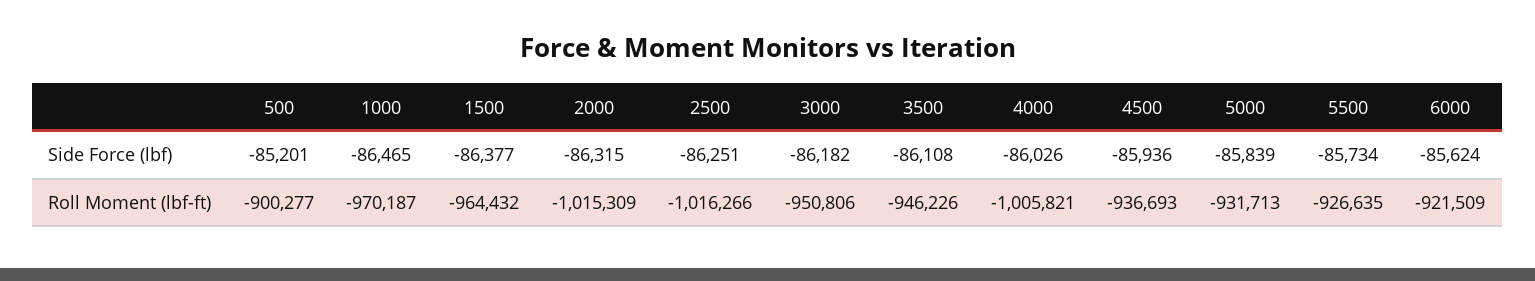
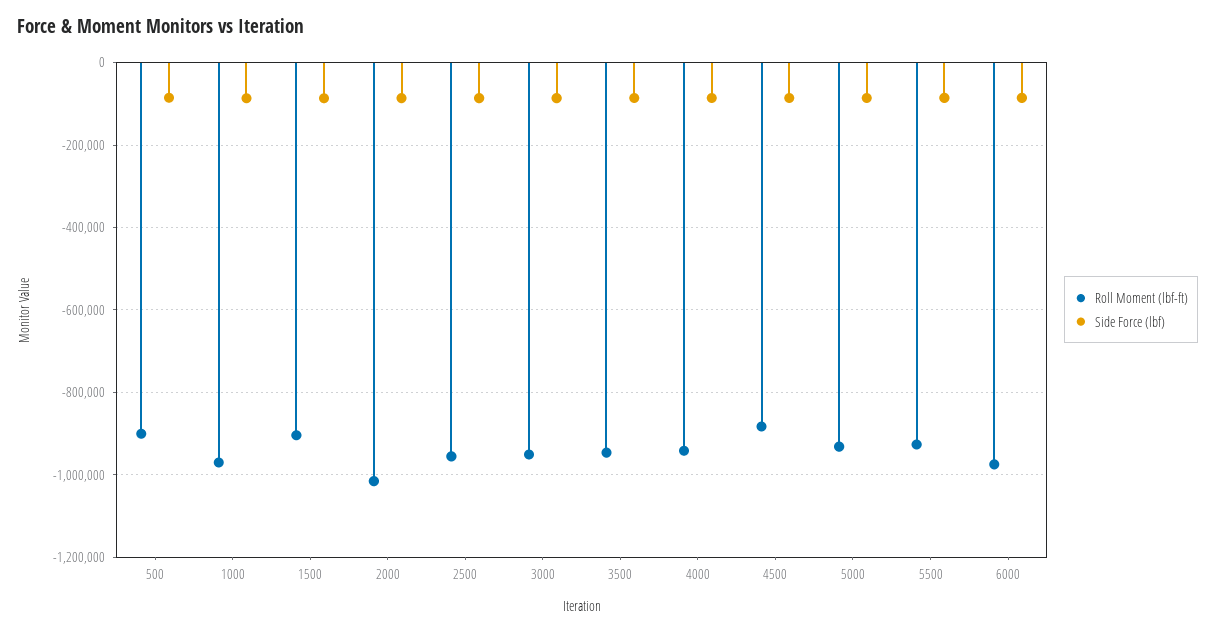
  {
    "Side Force (lbf)": {
      "500": -85201,
      "1000": -86465,
      "1500": -86377,
      "2000": -86315,
      "2500": -86251,
      "3000": -86182,
      "3500": -86108,
      "4000": -86026,
      "4500": -85936,
      "5000": -85839,
      "5500": -85734,
      "6000": -85624
    },
    "Roll Moment (lbf-ft)": {
      "500": -900277,
      "1000": -970187,
-     "1500": -964432,
+     "1500": -900000,
      "2000": -1015309,
-     "2500": -1016266,
+     "2500": -960000,
      "3000": -950806,
      "3500": -946226,
-     "4000": -1005821,
+     "4000": -940000,
-     "4500": -936693,
+     "4500": -880000,
      "5000": -931713,
      "5500": -926635,
-     "6000": -921509
+     "6000": -980000
    }
  }

